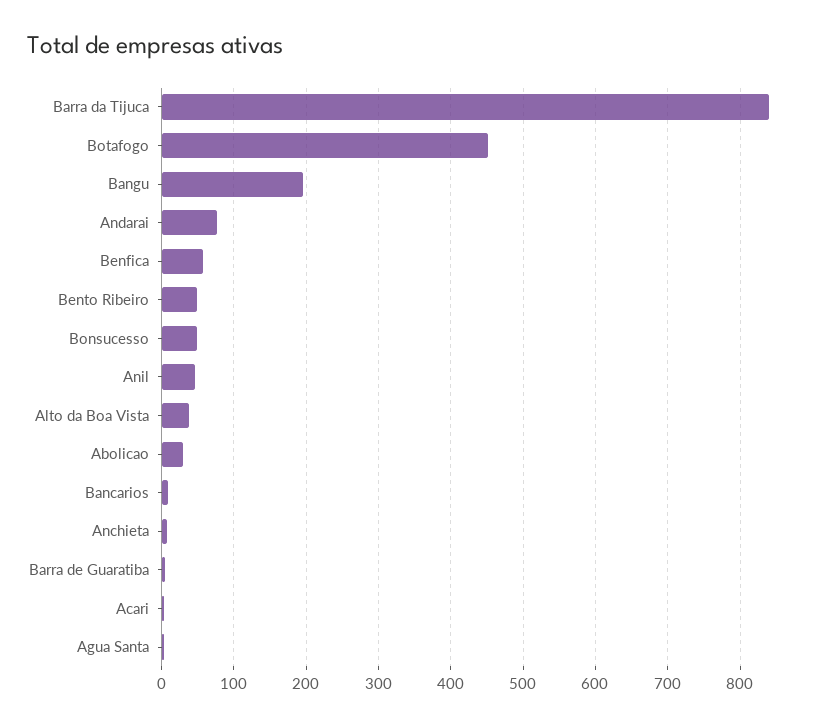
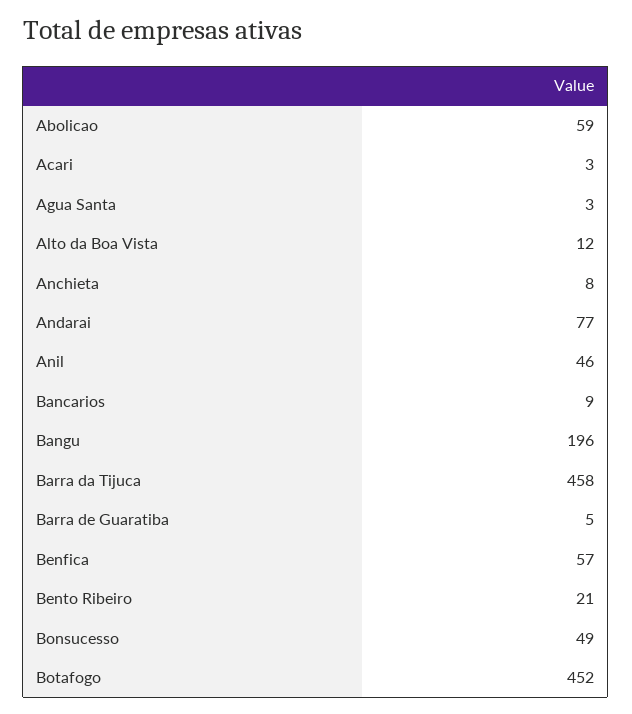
  {
-   "Barra da Tijuca": 840,
+   "Barra da Tijuca": 458,
    "Botafogo": 452,
    "Bangu": 196,
    "Andarai": 77,
    "Benfica": 57,
-   "Bento Ribeiro": 50,
+   "Bento Ribeiro": 21,
    "Bonsucesso": 49,
    "Anil": 46,
-   "Alto da Boa Vista": 40,
+   "Alto da Boa Vista": 12,
-   "Abolicao": 30,
+   "Abolicao": 59,
    "Bancarios": 9,
    "Anchieta": 8,
    "Barra de Guaratiba": 5,
    "Acari": 3,
    "Agua Santa": 3
  }

